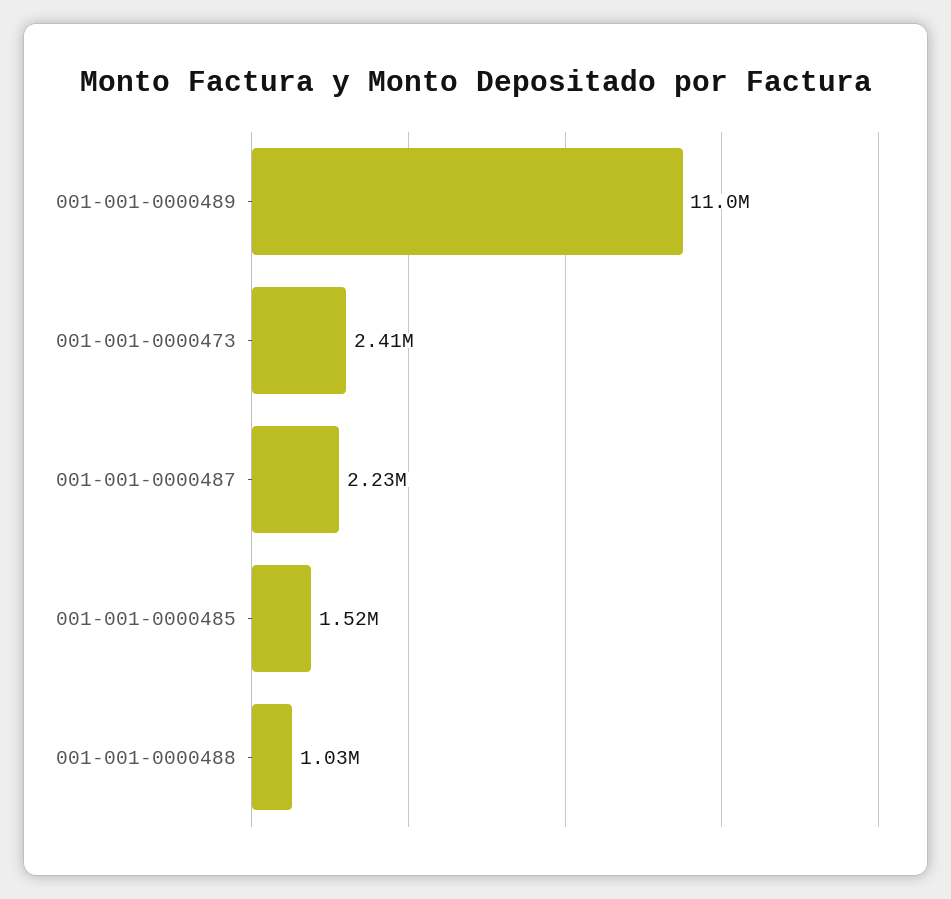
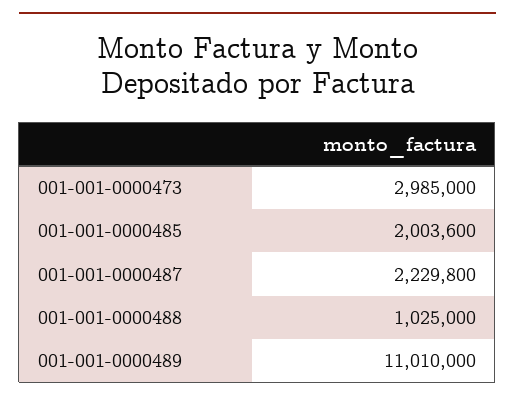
  {
    "001-001-0000489": 11010000,
-   "001-001-0000473": 2410000,
+   "001-001-0000473": 2985000,
    "001-001-0000487": 2229800,
-   "001-001-0000485": 1520000,
+   "001-001-0000485": 2003600,
    "001-001-0000488": 1025000
  }

